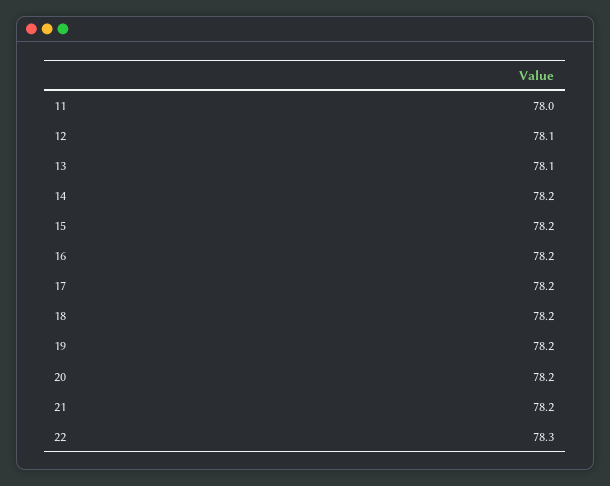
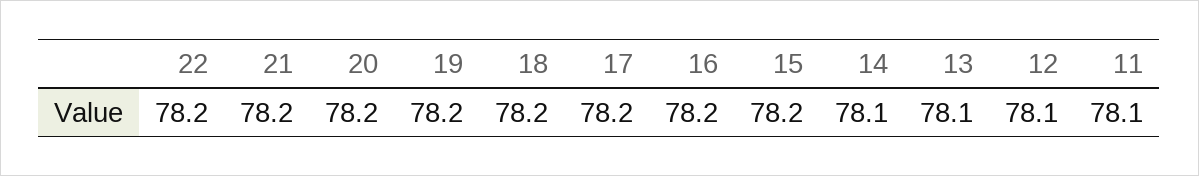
  {
-   "11": 78,
+   "11": 78.1,
    "12": 78.1,
    "13": 78.1,
-   "14": 78.2,
+   "14": 78.1,
    "15": 78.2,
    "16": 78.2,
    "17": 78.2,
    "18": 78.2,
    "19": 78.2,
    "20": 78.2,
    "21": 78.2,
-   "22": 78.3
+   "22": 78.2
  }

